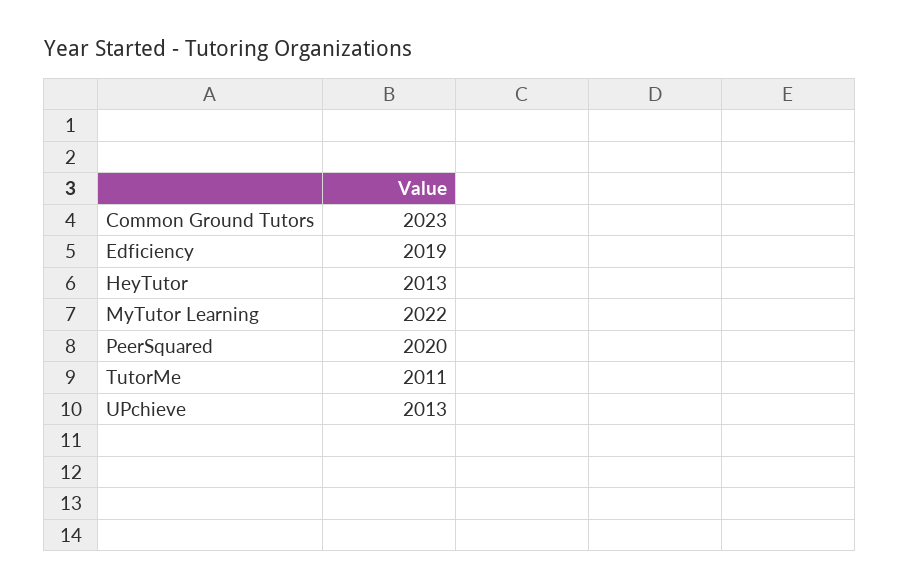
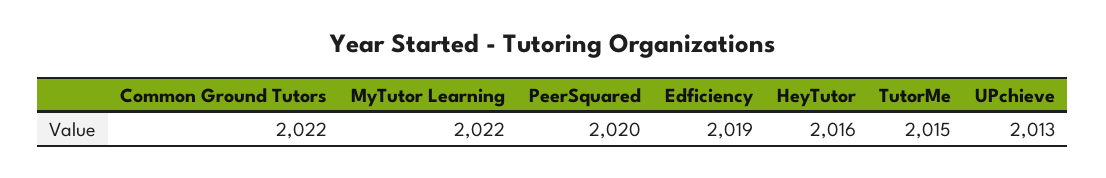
  {
-   "Common Ground Tutors": 2023,
+   "Common Ground Tutors": 2022,
    "Edficiency": 2019,
-   "HeyTutor": 2013,
+   "HeyTutor": 2016,
    "MyTutor Learning": 2022,
    "PeerSquared": 2020,
-   "TutorMe": 2011,
+   "TutorMe": 2015,
    "UPchieve": 2013
  }

